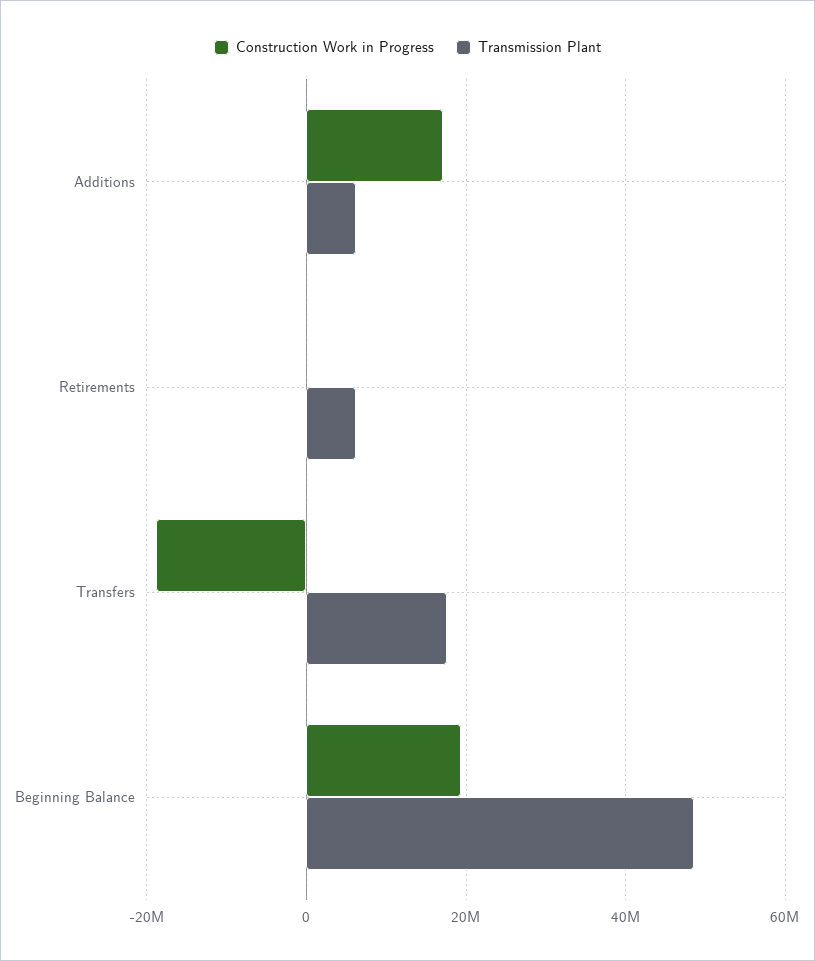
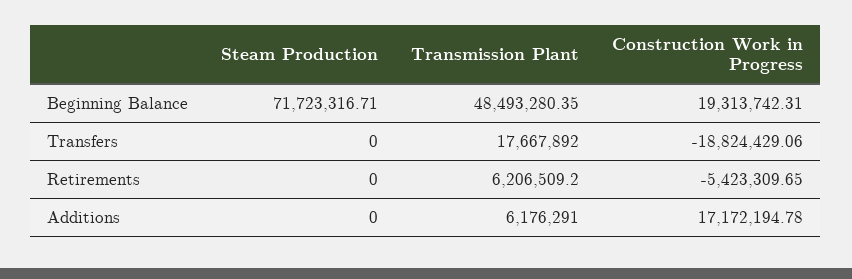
  {
    "Construction Work in Progress": {
      "Additions": 17172194.78,
-     "Retirements": 0,
+     "Retirements": -5423309.65,
      "Transfers": -18824429.06,
      "Beginning Balance": 19313742.31
    },
    "Transmission Plant": {
      "Additions": 6176291,
      "Retirements": 6206509.2,
      "Transfers": 17667892,
      "Beginning Balance": 48493280.35
-   }
+   },
+   "Steam Production": {
+     "Beginning Balance": 71723316.71,
+     "Transfers": 0,
+     "Retirements": 0,
+     "Additions": 0
+   }
  }

